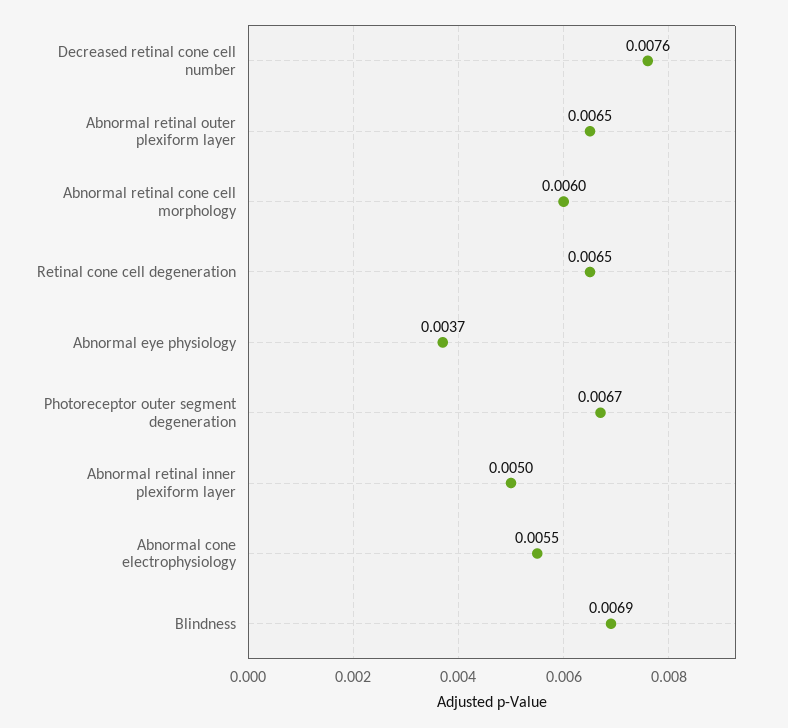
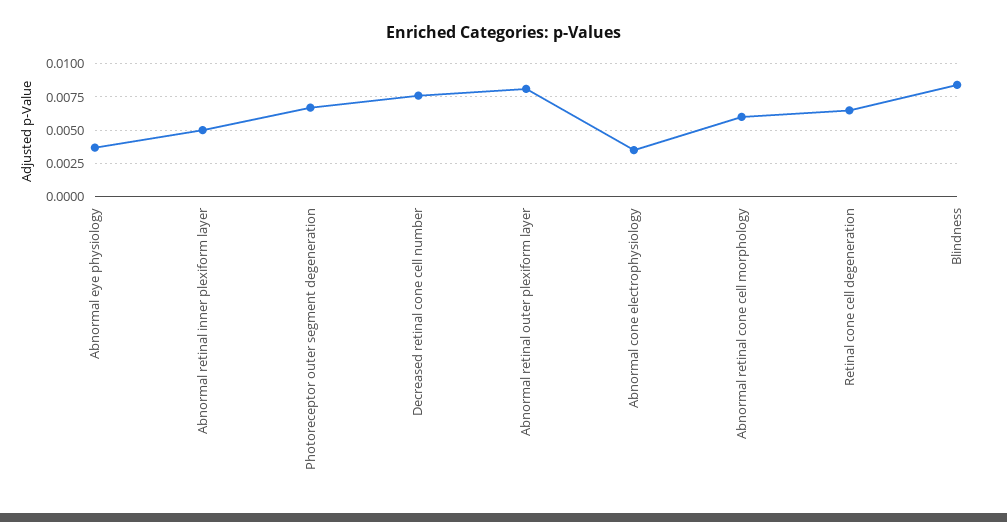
  {
    "Decreased retinal cone cell number": 0.0076,
-   "Abnormal retinal outer plexiform layer": 0.0065,
+   "Abnormal retinal outer plexiform layer": 0.008,
    "Abnormal retinal cone cell morphology": 0.006,
    "Retinal cone cell degeneration": 0.0065,
    "Abnormal eye physiology": 0.0037,
    "Photoreceptor outer segment degeneration": 0.0067,
    "Abnormal retinal inner plexiform layer": 0.005,
-   "Abnormal cone electrophysiology": 0.0055,
+   "Abnormal cone electrophysiology": 0.0035,
-   "Blindness": 0.0069
+   "Blindness": 0.0085
  }

